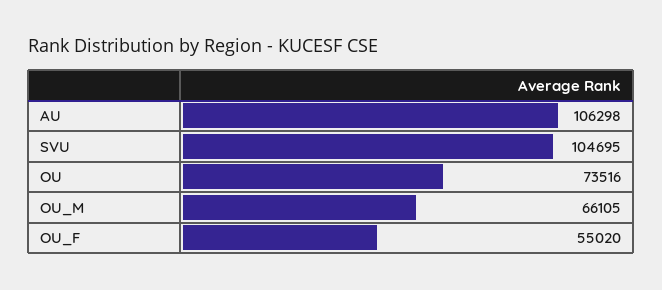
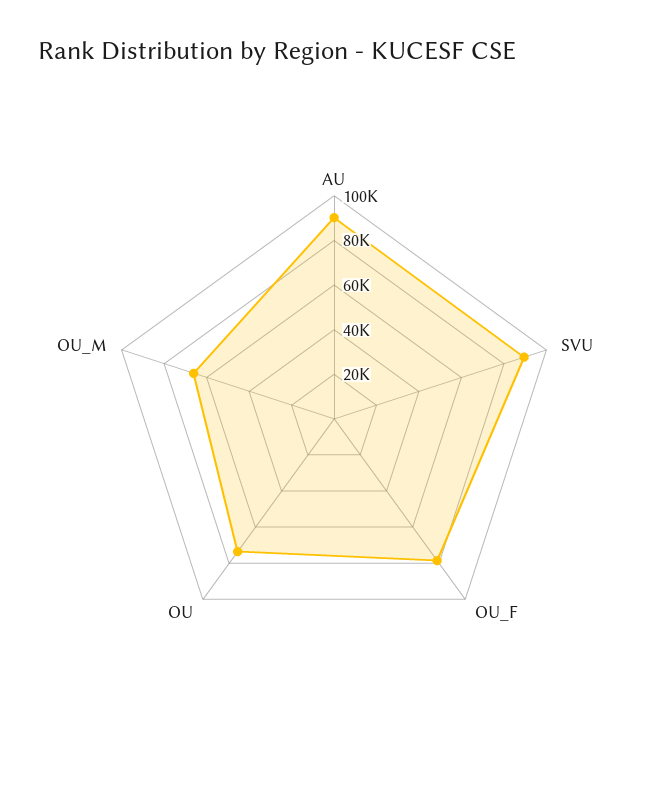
  {
-   "AU": 106298,
+   "AU": 90000,
-   "SVU": 104695,
+   "SVU": 90000,
    "OU": 73516,
    "OU_M": 66105,
-   "OU_F": 55020
+   "OU_F": 80000
  }

